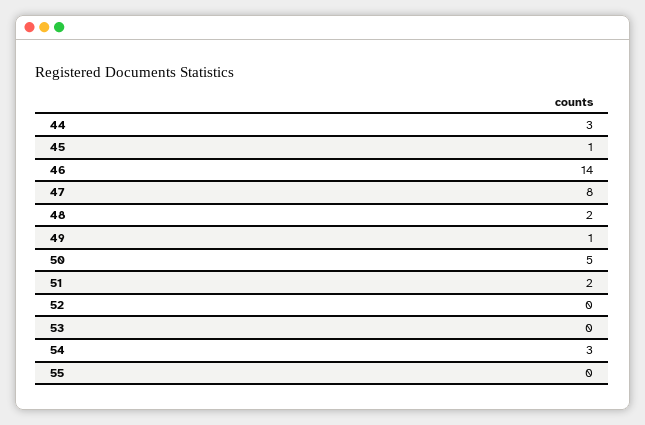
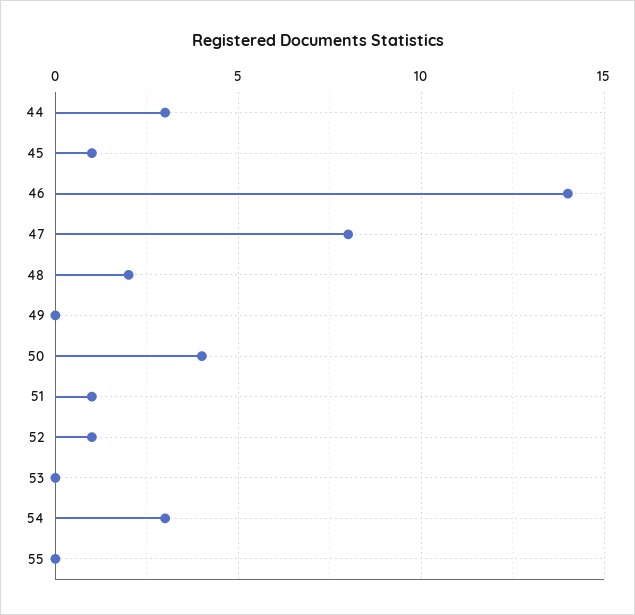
  {
    "44": 3,
    "45": 1,
    "46": 14,
    "47": 8,
    "48": 2,
-   "49": 1,
+   "49": 0,
-   "50": 5,
+   "50": 4,
-   "51": 2,
+   "51": 1,
-   "52": 0,
+   "52": 1,
    "53": 0,
    "54": 3,
    "55": 0
  }

